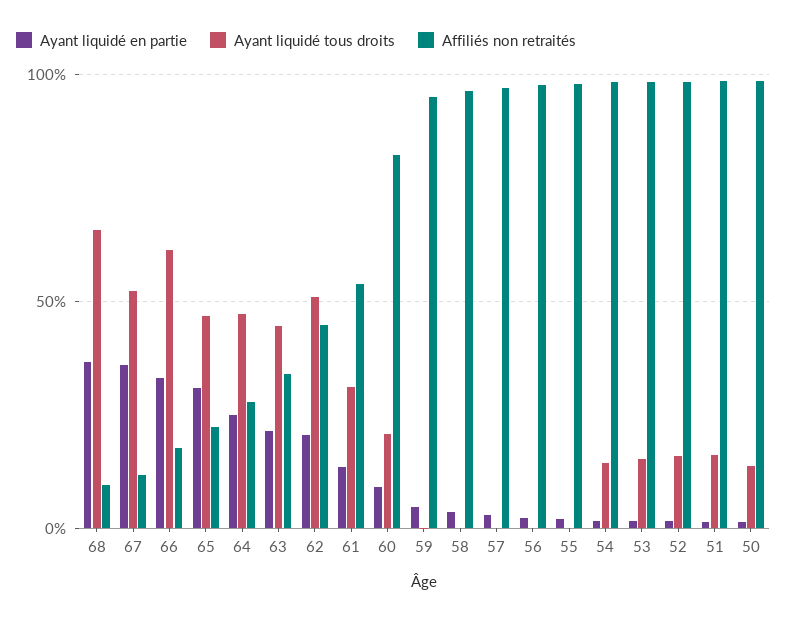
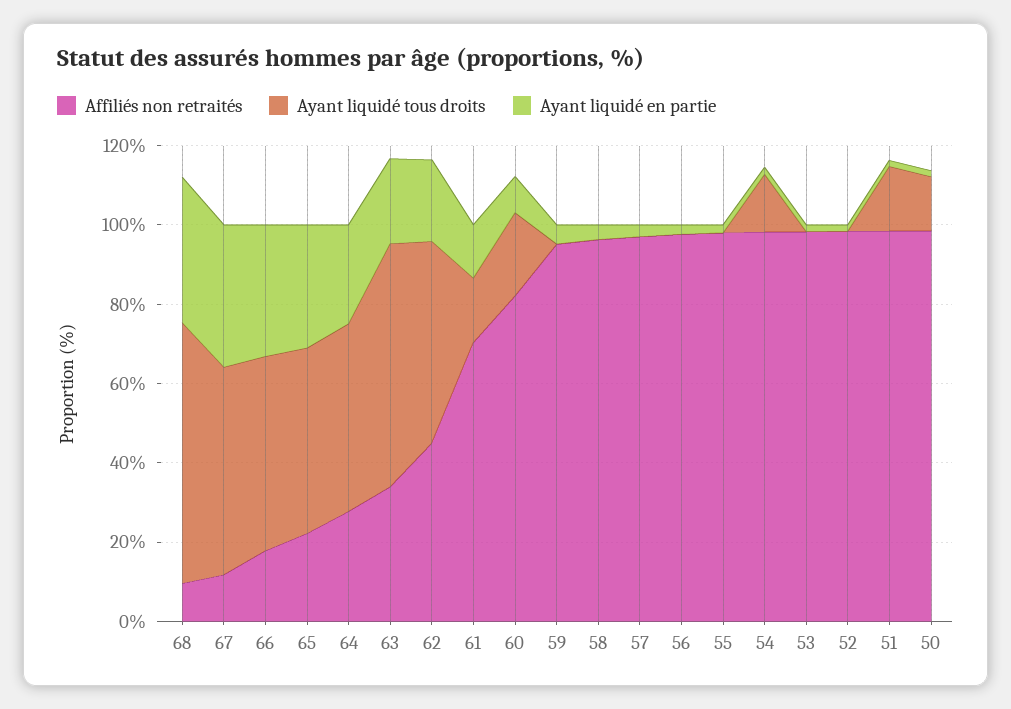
  {
    "Ayant liquidé en partie": {
      "68": 35,
      "67": 35,
      "66": 35,
      "65": 30,
      "64": 25,
      "63": 20,
      "62": 20,
      "61": 15,
      "60": 10,
      "59": 5,
      "58": 5,
      "57": 5,
      "56": 0,
      "55": 0,
      "54": 0,
      "53": 0,
      "52": 0,
      "51": 0,
      "50": 0
    },
    "Ayant liquidé tous droits": {
      "68": 65,
      "67": 50,
-     "66": 60,
+     "66": 50,
      "65": 45,
      "64": 45,
-     "63": 45,
+     "63": 60,
      "62": 50,
-     "61": 30,
+     "61": 15,
      "60": 20,
      "59": 0,
      "58": 0,
      "57": 0,
      "56": 0,
      "55": 0,
      "54": 15,
-     "53": 15,
+     "53": 0,
-     "52": 15,
+     "52": 0,
      "51": 15,
      "50": 15
    },
    "Affiliés non retraités": {
      "68": 10,
      "67": 10,
      "66": 20,
      "65": 20,
      "64": 30,
      "63": 35,
      "62": 45,
-     "61": 55,
+     "61": 70,
      "60": 80,
      "59": 95,
      "58": 95,
      "57": 95,
      "56": 100,
      "55": 100,
      "54": 100,
      "53": 100,
      "52": 100,
      "51": 100,
      "50": 100
    }
  }

